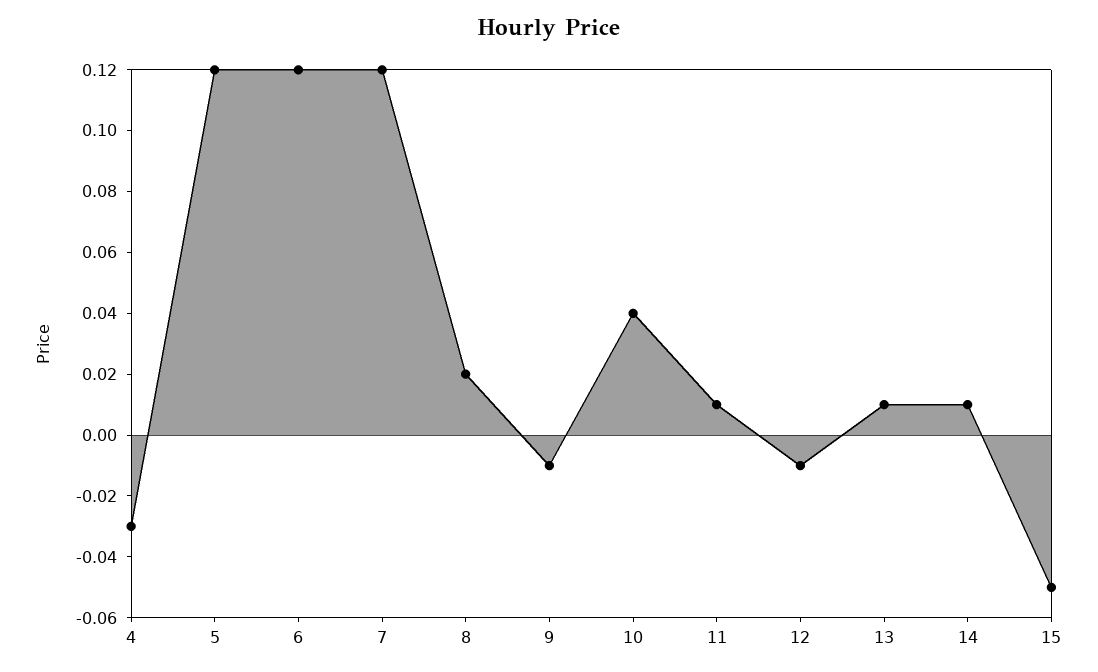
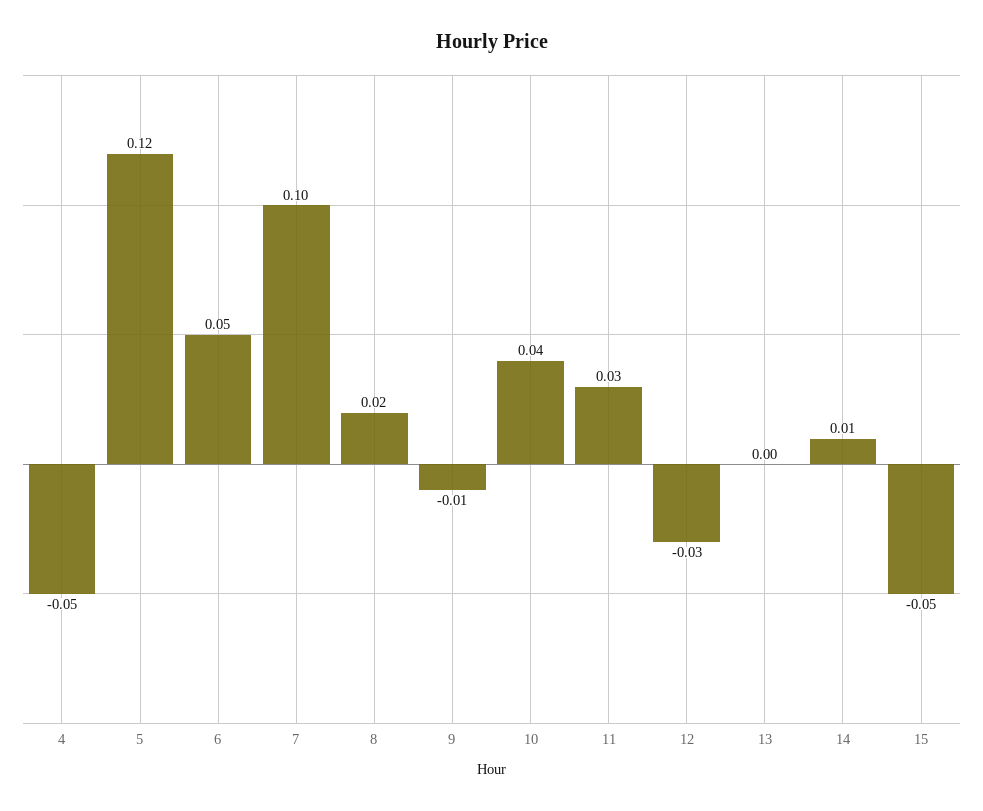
  {
-   "4": -0.03,
+   "4": -0.05,
    "5": 0.12,
-   "6": 0.12,
+   "6": 0.05,
-   "7": 0.12,
+   "7": 0.1,
    "8": 0.02,
    "9": -0.01,
    "10": 0.04,
-   "11": 0.01,
+   "11": 0.03,
-   "12": -0.01,
+   "12": -0.03,
-   "13": 0.01,
+   "13": 0,
    "14": 0.01,
    "15": -0.05
  }

